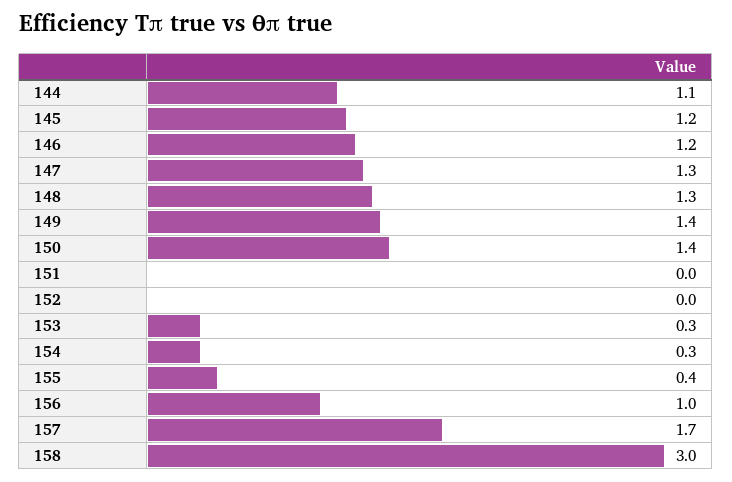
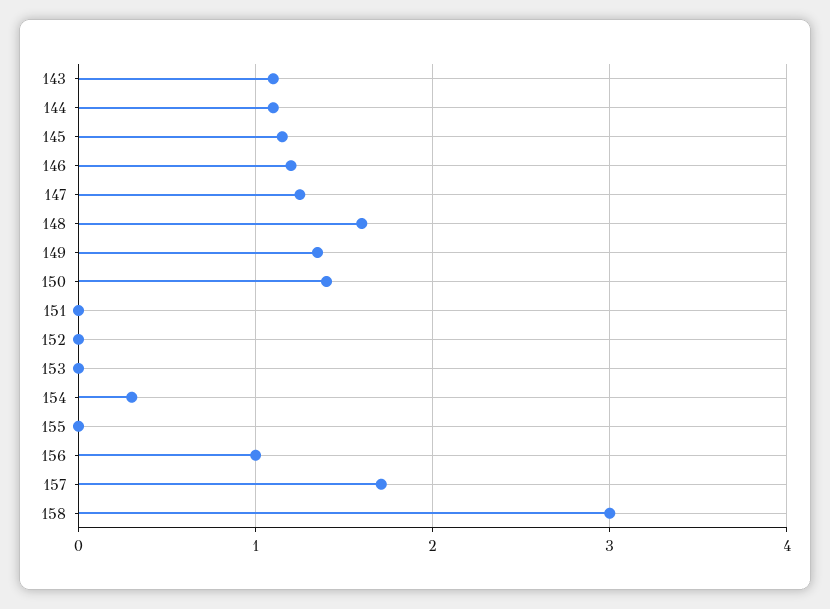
  {
    "144": 1.1,
    "145": 1.2,
    "146": 1.2,
    "147": 1.3,
-   "148": 1.3,
+   "148": 1.6,
    "149": 1.4,
    "150": 1.4,
    "151": 0,
    "152": 0,
-   "153": 0.3,
+   "153": 0,
    "154": 0.3,
-   "155": 0.4,
+   "155": 0,
    "156": 1,
    "157": 1.7,
-   "158": 3
+   "158": 3,
+   "143": 1.1
  }

